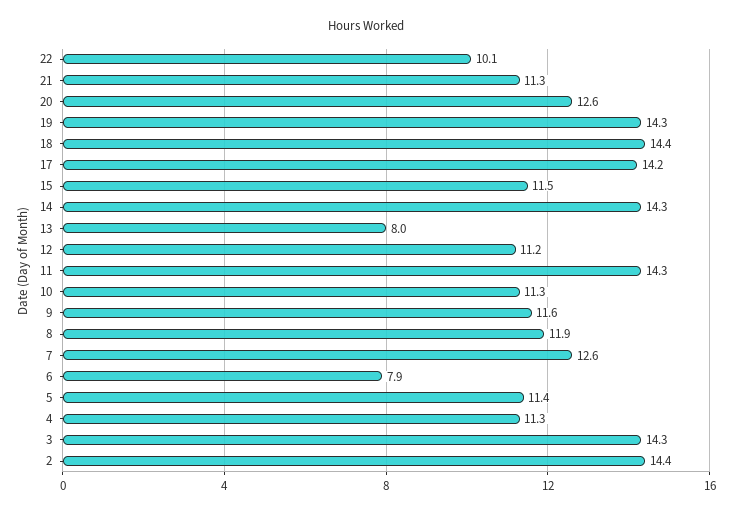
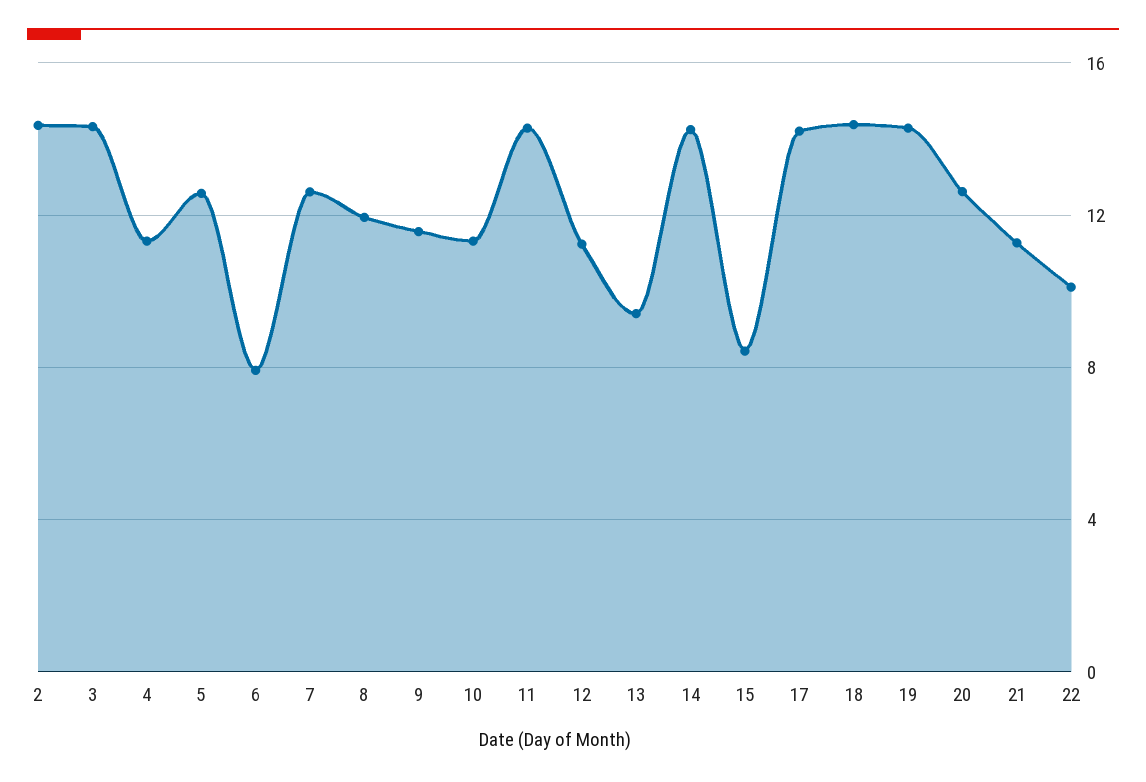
  {
    "22": 10.1,
    "21": 11.3,
    "20": 12.6,
    "19": 14.3,
    "18": 14.4,
    "17": 14.2,
-   "15": 11.5,
+   "15": 8.5,
    "14": 14.3,
-   "13": 8,
+   "13": 9.5,
    "12": 11.2,
    "11": 14.3,
    "10": 11.3,
    "9": 11.6,
    "8": 11.9,
    "7": 12.6,
    "6": 7.9,
-   "5": 11.4,
+   "5": 12.5,
    "4": 11.3,
    "3": 14.3,
    "2": 14.4
  }

